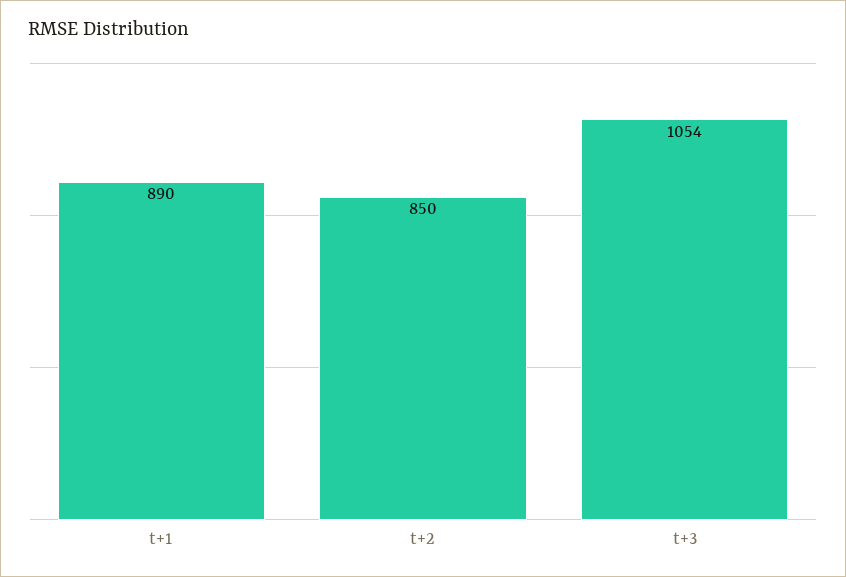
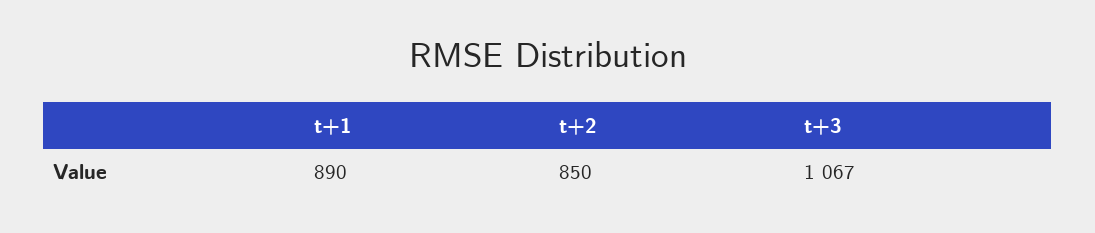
  {
    "t+1": 890,
    "t+2": 850,
-   "t+3": 1054
+   "t+3": 1067
  }

